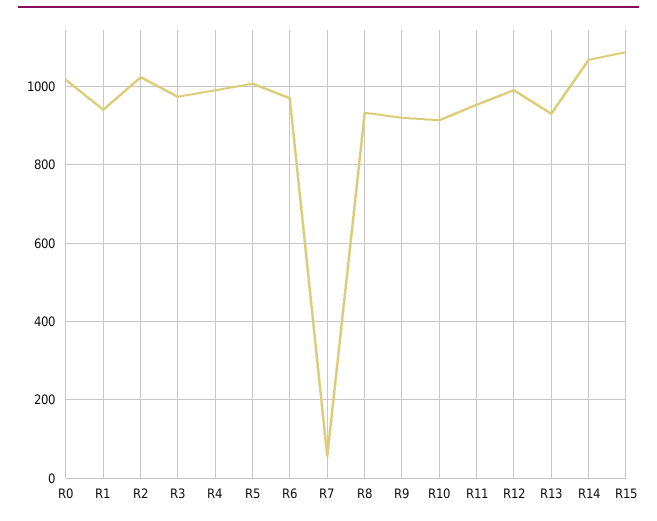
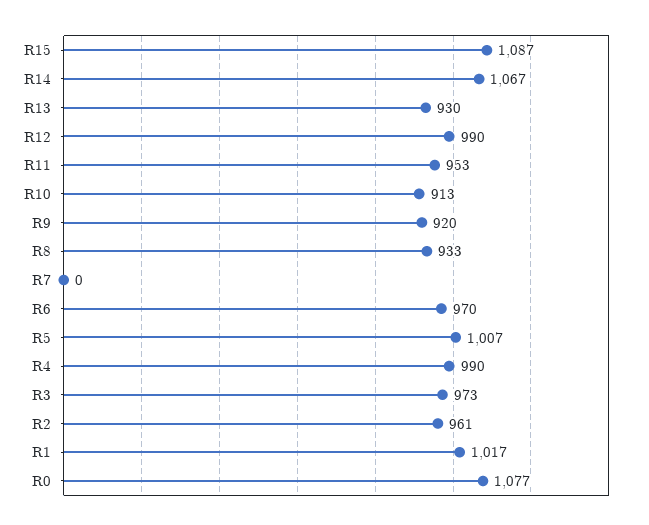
  {
-   "R0": 1020,
+   "R0": 1077,
-   "R1": 940,
+   "R1": 1017,
-   "R2": 1020,
+   "R2": 961,
    "R3": 973,
    "R4": 990,
    "R5": 1007,
    "R6": 970,
-   "R7": 60,
+   "R7": 0,
    "R8": 933,
    "R9": 920,
    "R10": 913,
    "R11": 953,
    "R12": 990,
    "R13": 930,
    "R14": 1067,
    "R15": 1087
  }

